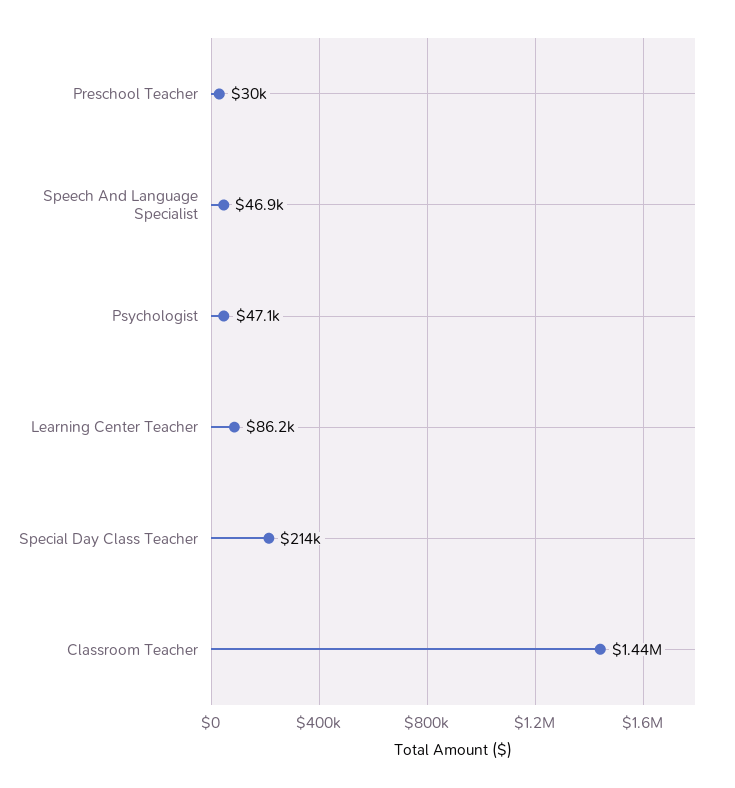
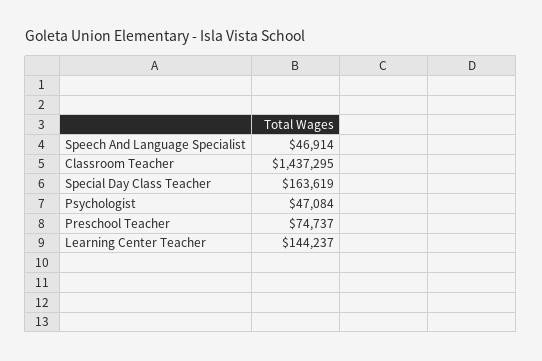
  {
-   "Preschool Teacher": 30000,
+   "Preschool Teacher": 74737,
    "Speech And Language Specialist": 46914,
    "Psychologist": 47084,
-   "Learning Center Teacher": 86200,
+   "Learning Center Teacher": 144237,
-   "Special Day Class Teacher": 214000,
+   "Special Day Class Teacher": 163619,
    "Classroom Teacher": 1437295
  }

